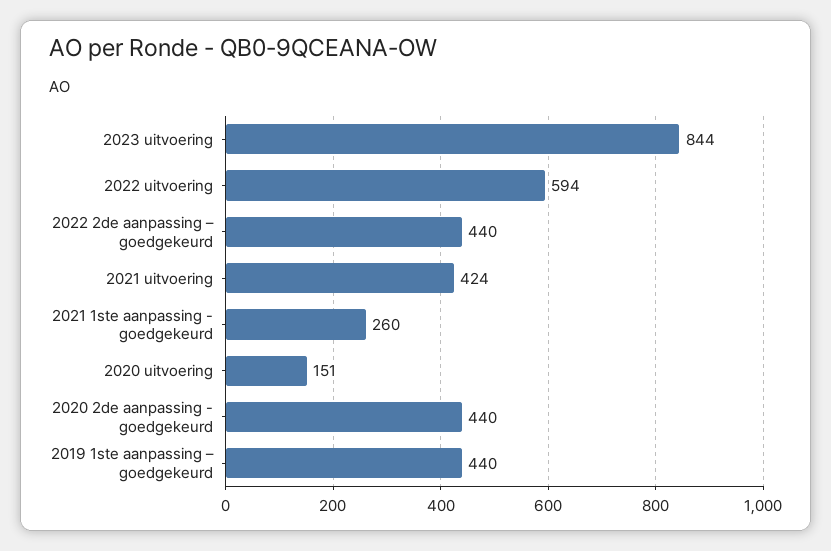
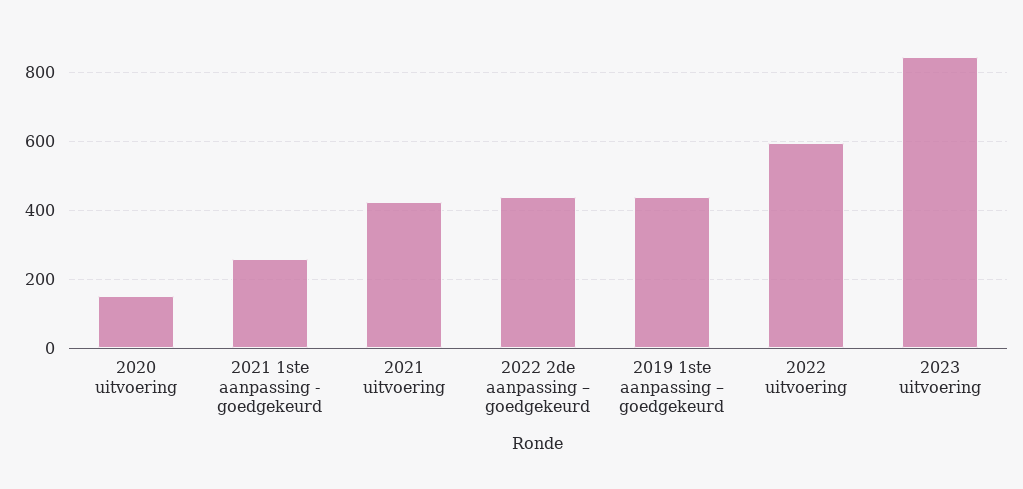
  {
    "2023 uitvoering": 844,
    "2022 uitvoering": 594,
    "2022 2de aanpassing – goedgekeurd": 440,
    "2021 uitvoering": 424,
    "2021 1ste aanpassing - goedgekeurd": 260,
    "2020 uitvoering": 151,
-   "2020 2de aanpassing - goedgekeurd": 440,
    "2019 1ste aanpassing – goedgekeurd": 440
  }

